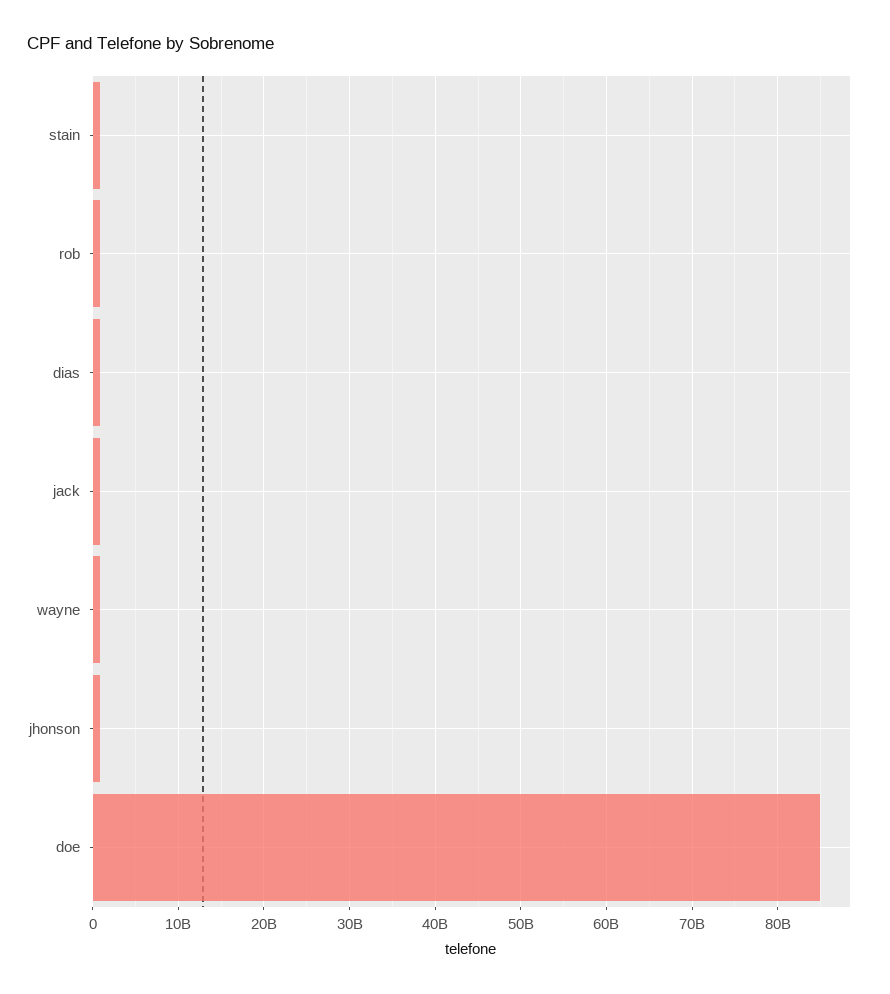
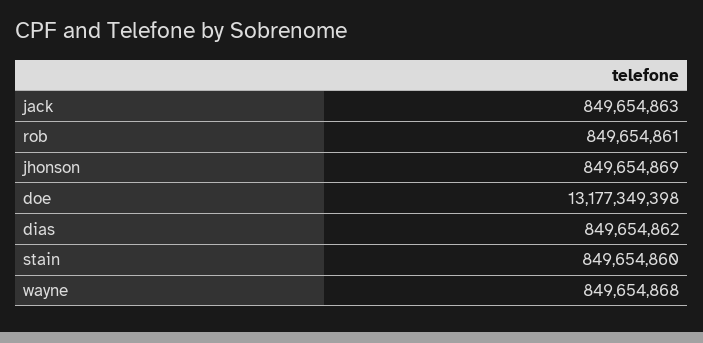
  {
    "stain": 849654860,
    "rob": 849654861,
    "dias": 849654862,
    "jack": 849654863,
    "wayne": 849654868,
    "jhonson": 849654869,
-   "doe": 85000000000
+   "doe": 13177349398
  }

